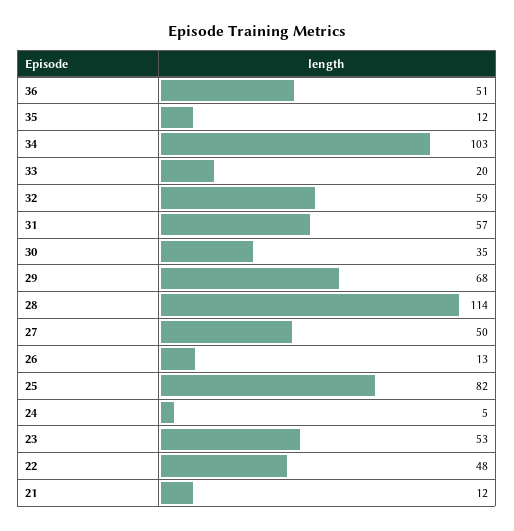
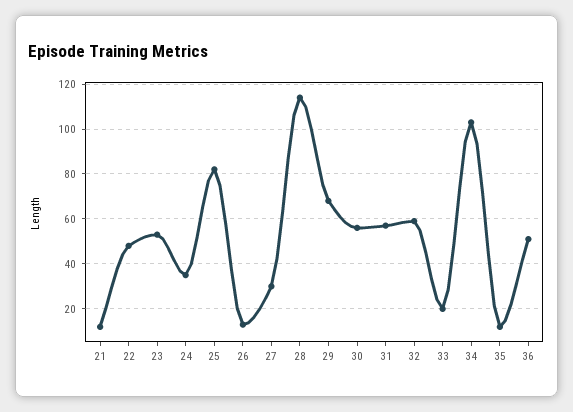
  {
    "36": 51,
    "35": 12,
    "34": 103,
    "33": 20,
    "32": 59,
    "31": 57,
-   "30": 35,
+   "30": 55,
    "29": 68,
    "28": 114,
-   "27": 50,
+   "27": 30,
    "26": 13,
    "25": 82,
-   "24": 5,
+   "24": 35,
    "23": 53,
    "22": 48,
    "21": 12
  }

